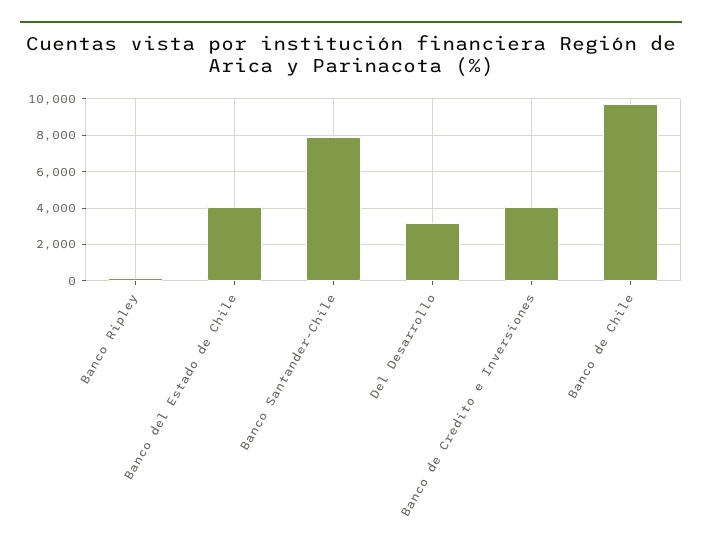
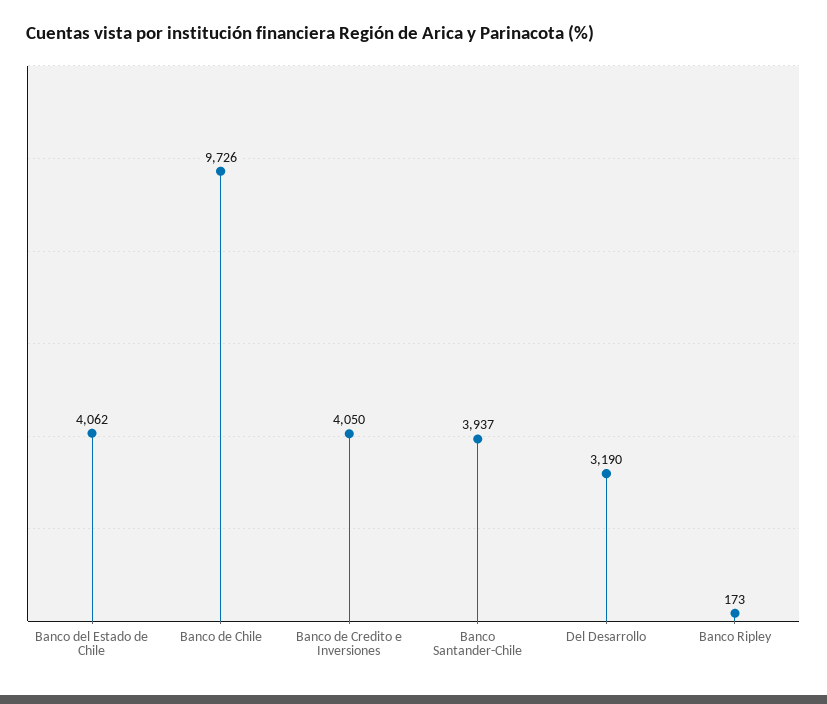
  {
    "Banco Ripley": 173,
    "Banco del Estado de Chile": 4062,
-   "Banco Santander-Chile": 8000,
+   "Banco Santander-Chile": 3937,
    "Del Desarrollo": 3190,
    "Banco de Credito e Inversiones": 4050,
    "Banco de Chile": 9726
  }

